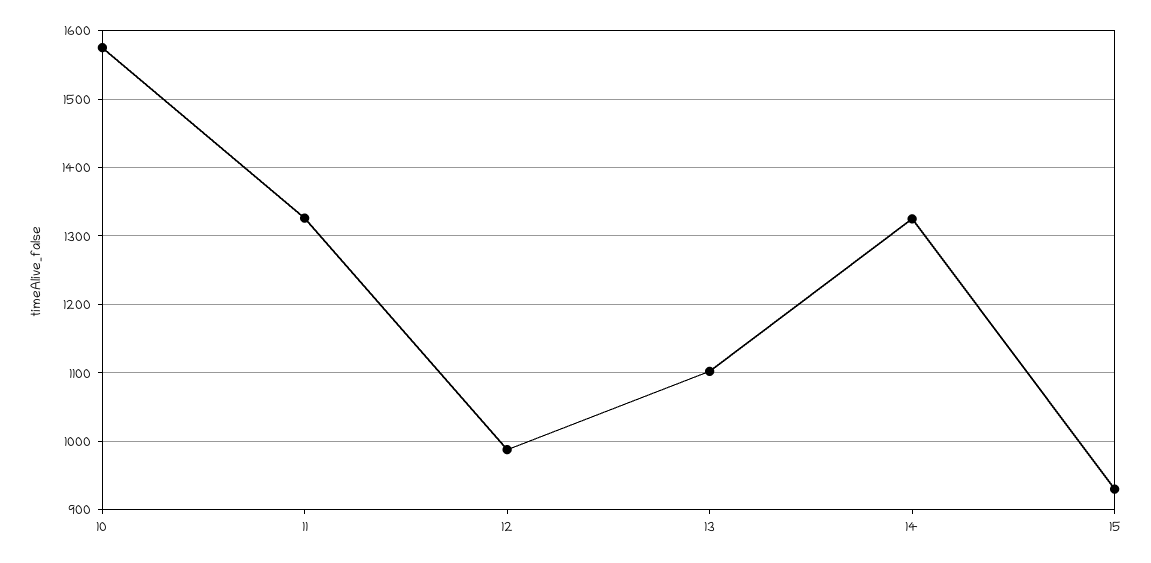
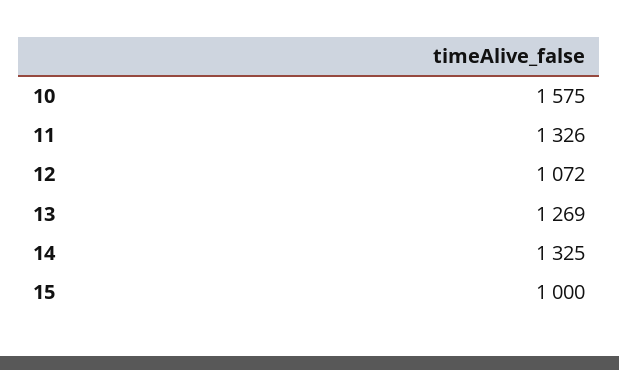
  {
    "10": 1575,
    "11": 1326,
-   "12": 990,
+   "12": 1072,
-   "13": 1100,
+   "13": 1269,
    "14": 1325,
-   "15": 930
+   "15": 1000
  }

